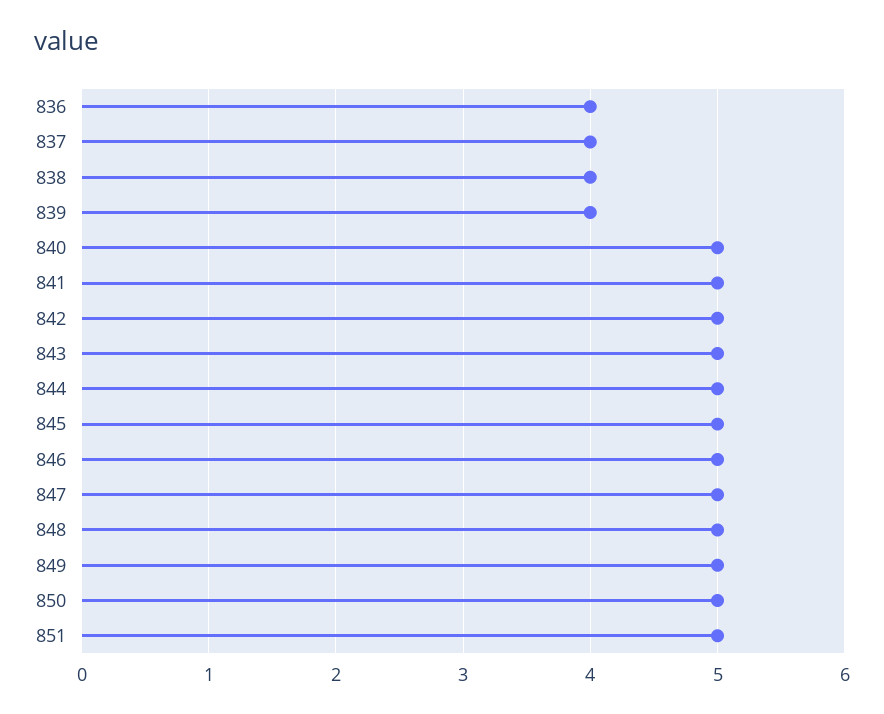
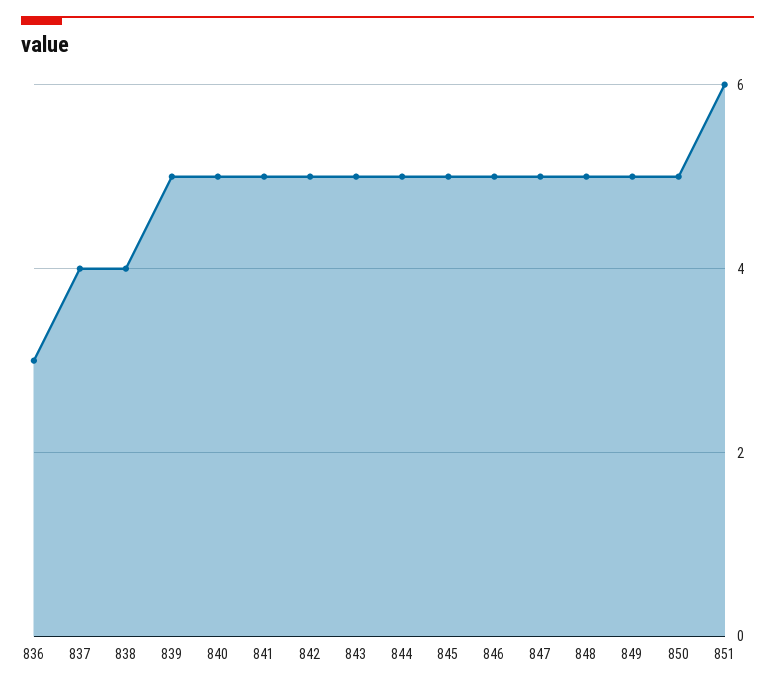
  {
-   "836": 4,
+   "836": 3,
    "837": 4,
    "838": 4,
-   "839": 4,
+   "839": 5,
    "840": 5,
    "841": 5,
    "842": 5,
    "843": 5,
    "844": 5,
    "845": 5,
    "846": 5,
    "847": 5,
    "848": 5,
    "849": 5,
    "850": 5,
-   "851": 5
+   "851": 6
  }

